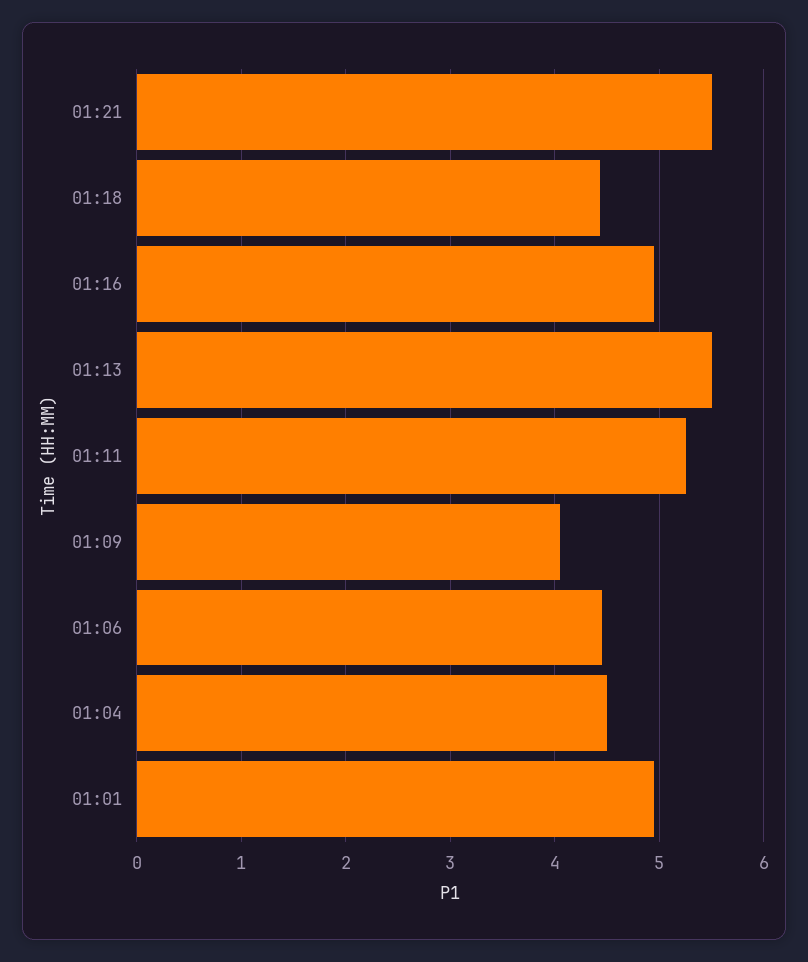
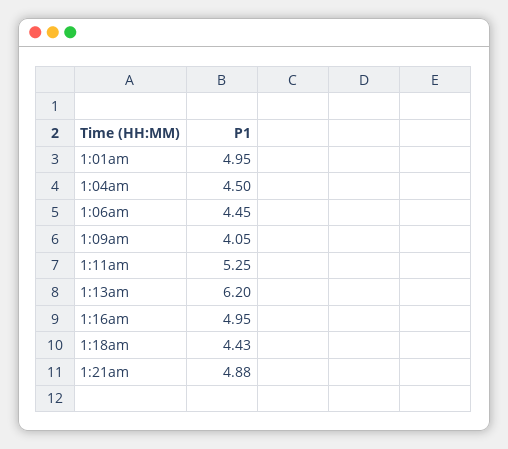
  {
-   "01:21": 5.5,
+   "01:21": 4.88,
    "01:18": 4.43,
    "01:16": 4.95,
-   "01:13": 5.5,
+   "01:13": 6.2,
    "01:11": 5.25,
    "01:09": 4.05,
    "01:06": 4.45,
    "01:04": 4.5,
    "01:01": 4.95
  }

